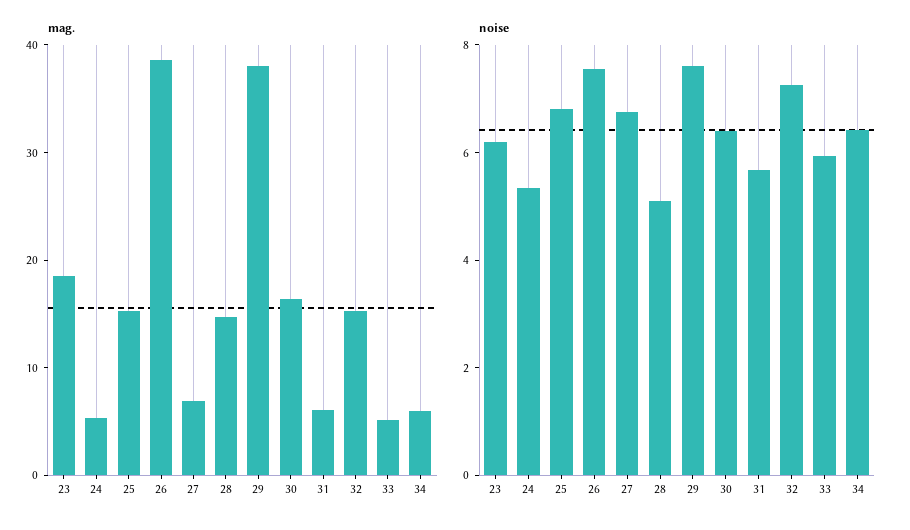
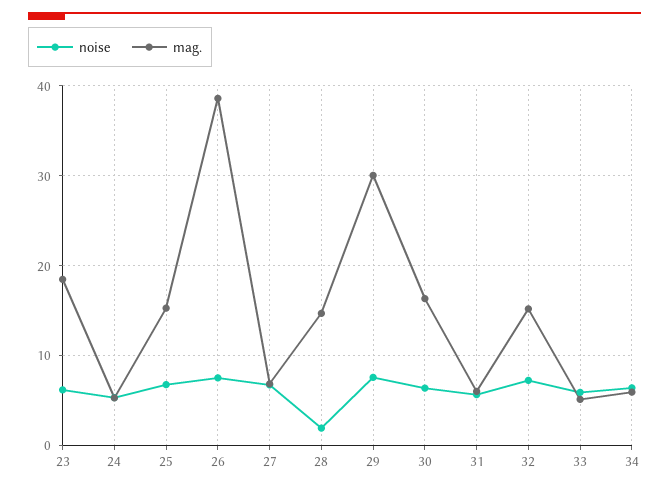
  {
    "mag.": {
      "23": 19,
      "24": 5,
      "25": 15,
      "26": 39,
      "27": 7,
      "28": 15,
-     "29": 38,
+     "29": 30,
      "30": 16,
      "31": 6,
      "32": 15,
      "33": 5,
      "34": 6
    },
    "noise": {
      "23": 6,
      "24": 5.5,
      "25": 7,
      "26": 7.5,
      "27": 7,
-     "28": 5,
+     "28": 2,
      "29": 7.5,
      "30": 6.5,
      "31": 5.5,
      "32": 7.5,
      "33": 6,
      "34": 6.5
    }
  }

